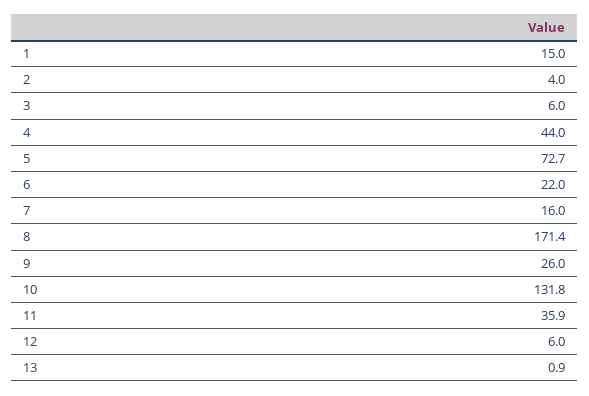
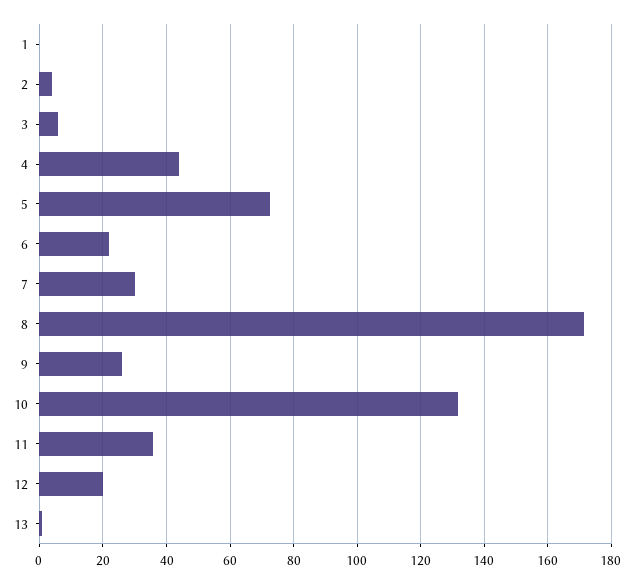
  {
-   "1": 15,
+   "1": 0,
    "2": 4,
    "3": 6,
    "4": 44,
    "5": 72.7,
    "6": 22,
-   "7": 16,
+   "7": 30,
    "8": 171.4,
    "9": 26,
    "10": 131.8,
    "11": 35.9,
-   "12": 6,
+   "12": 20,
    "13": 0.9
  }

